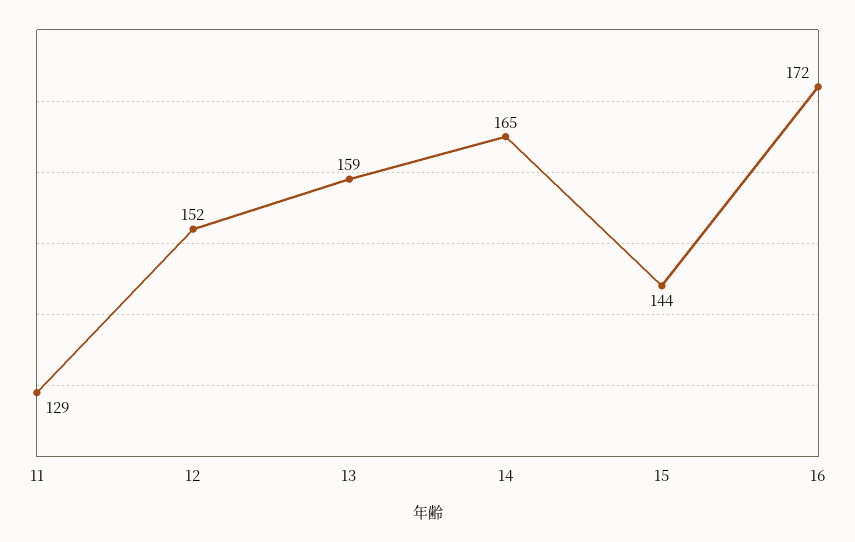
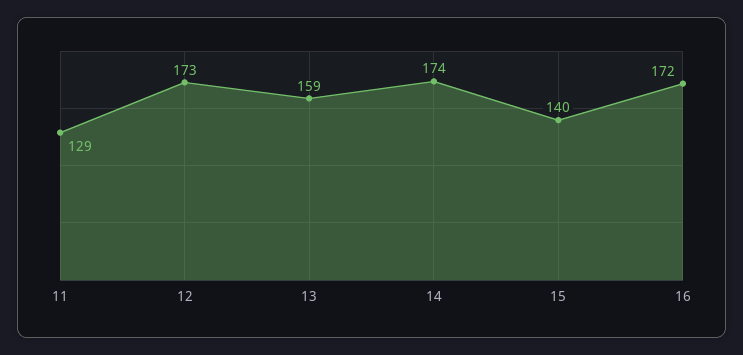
  {
    "11": 129,
-   "12": 152,
+   "12": 173,
    "13": 159,
-   "14": 165,
+   "14": 174,
-   "15": 144,
+   "15": 140,
    "16": 172
  }

